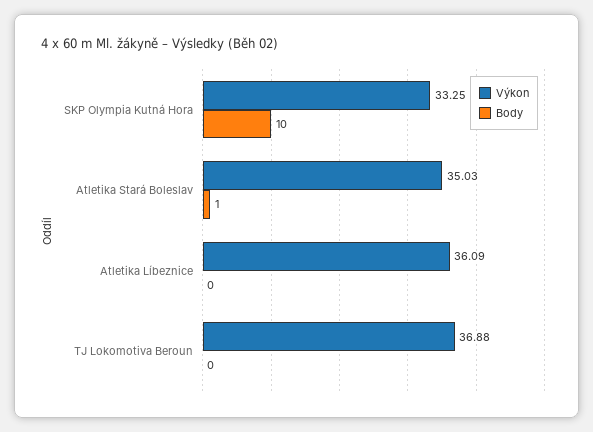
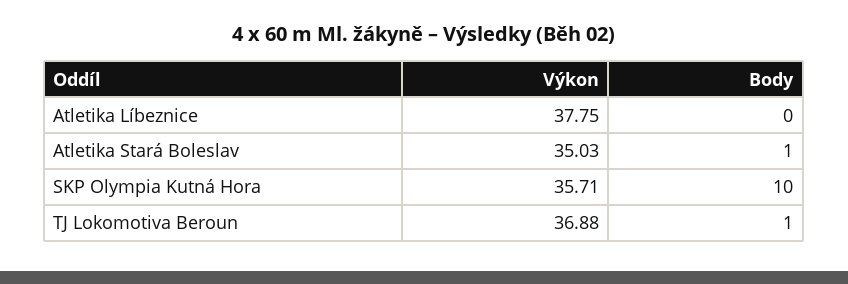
  {
    "Výkon": {
-     "SKP Olympia Kutná Hora": 33.25,
+     "SKP Olympia Kutná Hora": 35.71,
      "Atletika Stará Boleslav": 35.03,
-     "Atletika Líbeznice": 36.09,
+     "Atletika Líbeznice": 37.75,
      "TJ Lokomotiva Beroun": 36.88
    },
    "Body": {
      "SKP Olympia Kutná Hora": 10,
      "Atletika Stará Boleslav": 1,
      "Atletika Líbeznice": 0,
-     "TJ Lokomotiva Beroun": 0
+     "TJ Lokomotiva Beroun": 1
    }
  }

